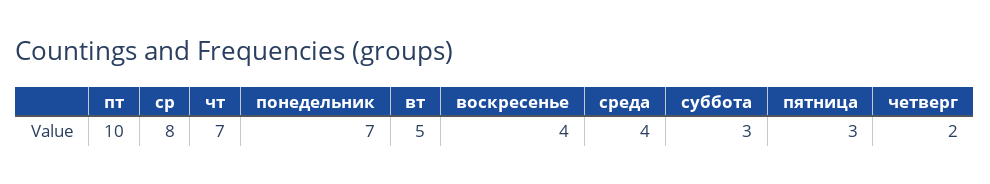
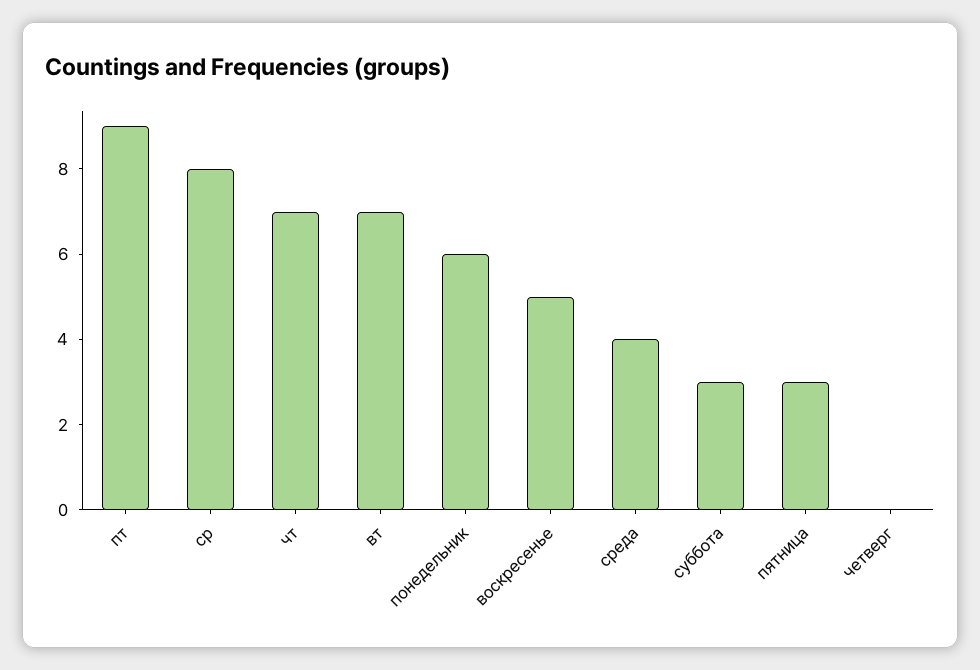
  {
-   "пт": 10,
+   "пт": 9,
    "ср": 8,
    "чт": 7,
-   "понедельник": 7,
+   "понедельник": 6,
-   "вт": 5,
+   "вт": 7,
-   "воскресенье": 4,
+   "воскресенье": 5,
    "среда": 4,
    "суббота": 3,
    "пятница": 3,
-   "четверг": 2
+   "четверг": 0
  }

